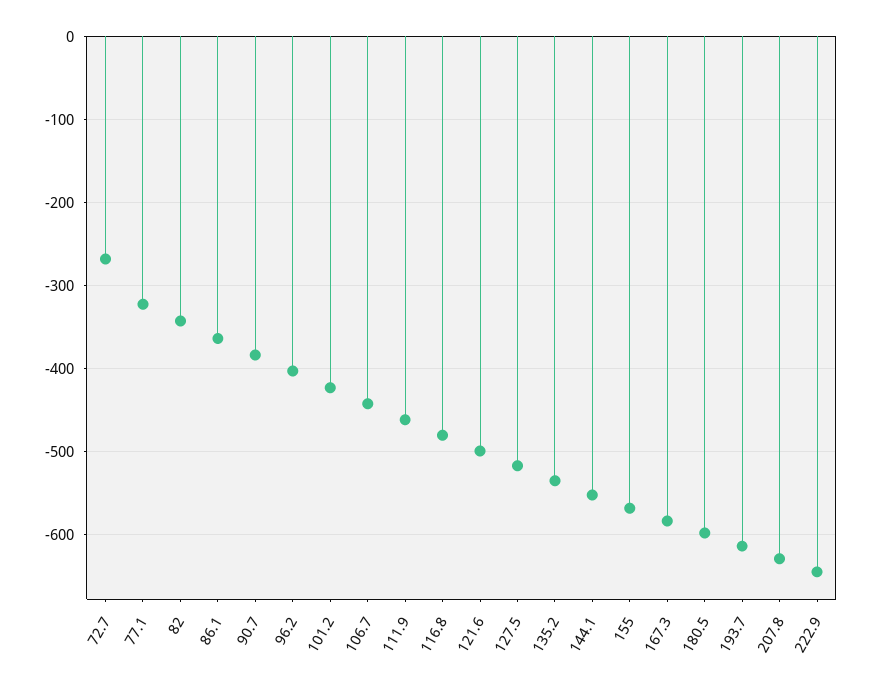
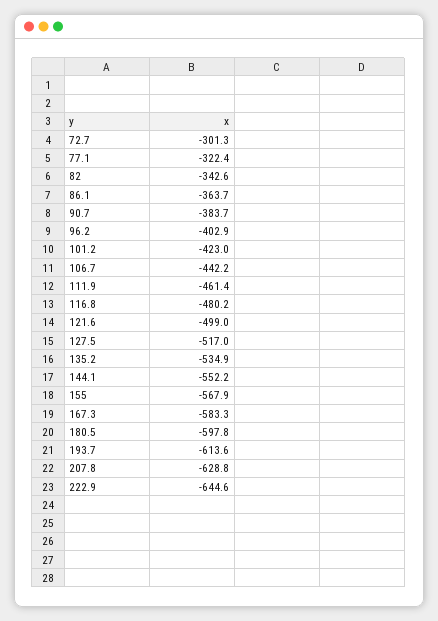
  {
-   "72.7": -270,
+   "72.7": -301.3,
    "77.1": -322.4,
    "82": -342.6,
    "86.1": -363.7,
    "90.7": -383.7,
    "96.2": -402.9,
    "101.2": -423,
    "106.7": -442.2,
    "111.9": -461.4,
    "116.8": -480.2,
    "121.6": -499,
    "127.5": -517,
    "135.2": -534.9,
    "144.1": -552.2,
    "155": -567.9,
    "167.3": -583.3,
    "180.5": -597.8,
    "193.7": -613.6,
    "207.8": -628.8,
    "222.9": -644.6
  }

